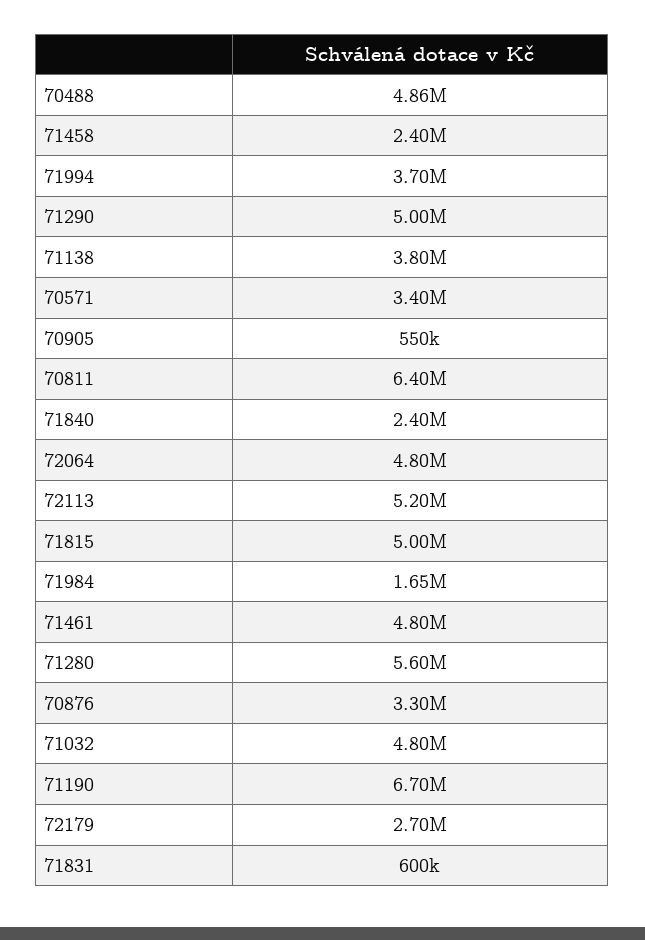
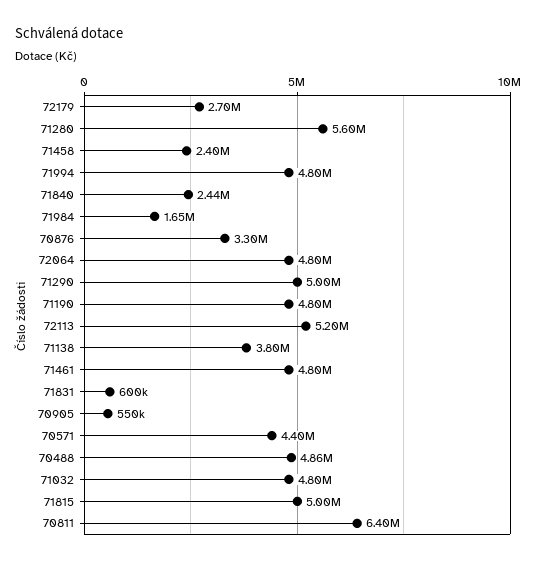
  {
    "70488": 4860000,
    "71458": 2400000,
-   "71994": 3700000,
+   "71994": 4800000,
    "71290": 5000000,
    "71138": 3800000,
-   "70571": 3400000,
+   "70571": 4400000,
    "70905": 550000,
    "70811": 6400000,
-   "71840": 2400000,
+   "71840": 2440000,
    "72064": 4800000,
    "72113": 5200000,
    "71815": 5000000,
    "71984": 1650000,
    "71461": 4800000,
    "71280": 5600000,
    "70876": 3300000,
    "71032": 4800000,
-   "71190": 6700000,
+   "71190": 4800000,
    "72179": 2700000,
    "71831": 600000
  }

